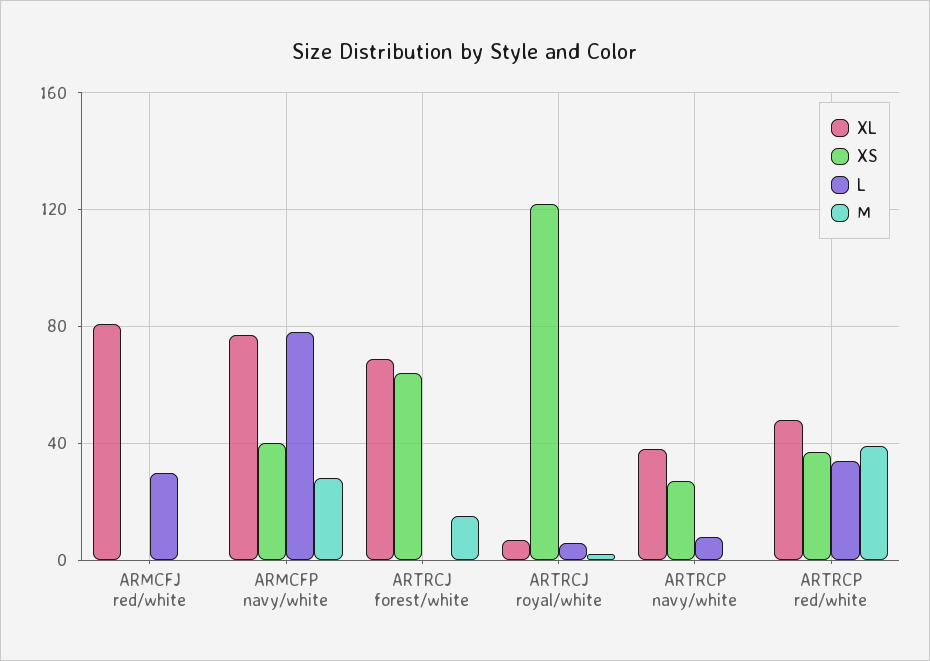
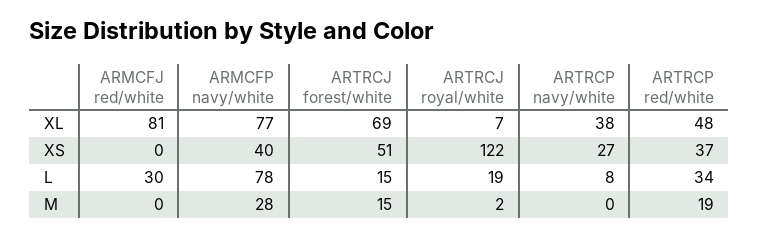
  {
    "XL": {
      "ARMCFJ red/white": 81,
      "ARMCFP navy/white": 77,
      "ARTRCJ forest/white": 69,
      "ARTRCJ royal/white": 7,
      "ARTRCP navy/white": 38,
      "ARTRCP red/white": 48
    },
    "XS": {
      "ARMCFJ red/white": 0,
      "ARMCFP navy/white": 40,
-     "ARTRCJ forest/white": 65,
+     "ARTRCJ forest/white": 51,
      "ARTRCJ royal/white": 122,
      "ARTRCP navy/white": 27,
      "ARTRCP red/white": 37
    },
    "L": {
      "ARMCFJ red/white": 30,
      "ARMCFP navy/white": 78,
-     "ARTRCJ forest/white": 0,
+     "ARTRCJ forest/white": 15,
-     "ARTRCJ royal/white": 5,
+     "ARTRCJ royal/white": 19,
      "ARTRCP navy/white": 8,
      "ARTRCP red/white": 34
    },
    "M": {
      "ARMCFJ red/white": 0,
      "ARMCFP navy/white": 28,
      "ARTRCJ forest/white": 15,
      "ARTRCJ royal/white": 2,
      "ARTRCP navy/white": 0,
-     "ARTRCP red/white": 40
+     "ARTRCP red/white": 19
    }
  }

